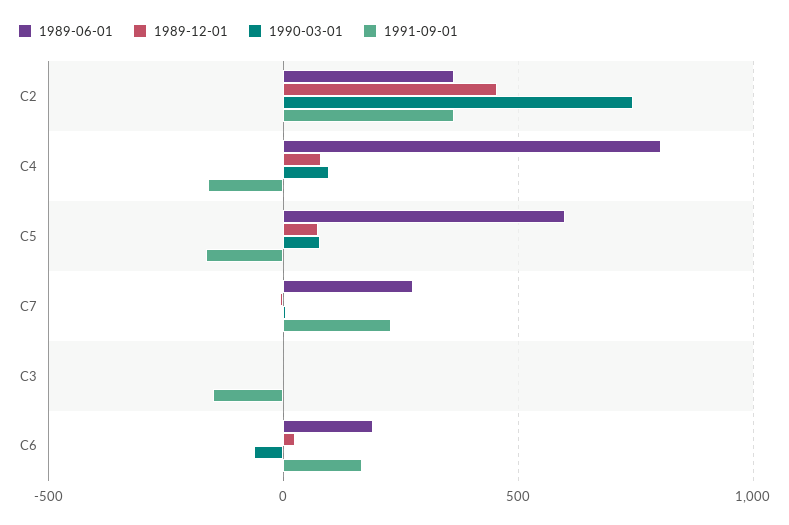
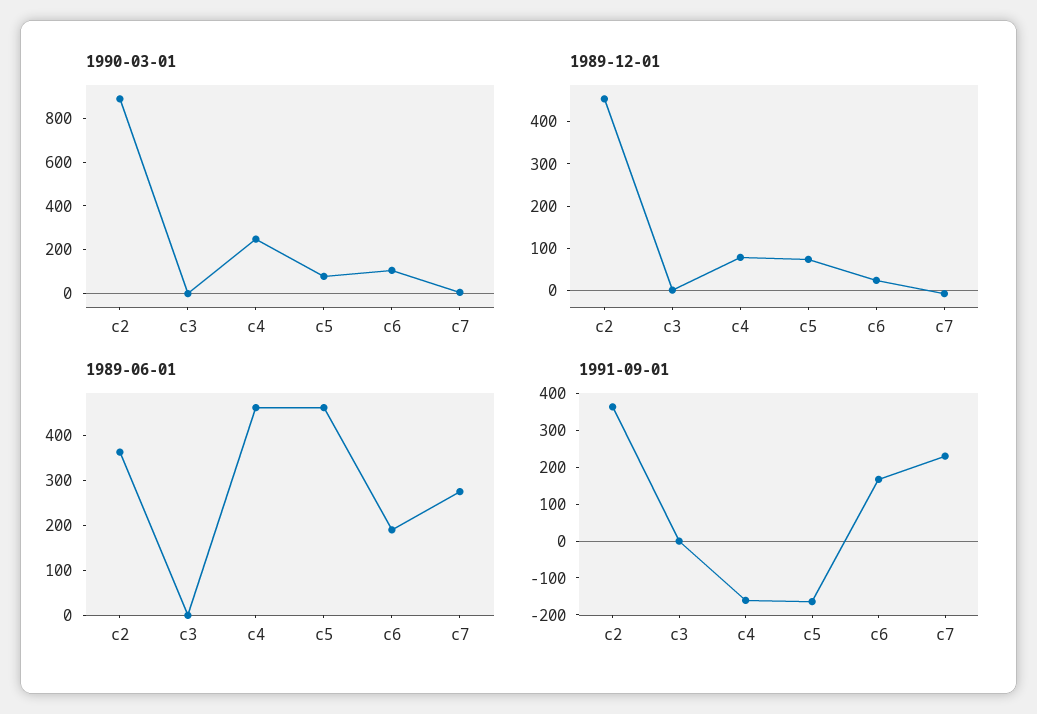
  {
    "1989-06-01": {
      "C2": 360,
-     "C4": 800,
+     "C4": 460,
-     "C5": 600,
+     "C5": 460,
      "C7": 280,
      "C3": 0,
      "C6": 200
    },
    "1989-12-01": {
      "C2": 460,
      "C4": 80,
      "C5": 80,
      "C7": 0,
      "C3": 0,
      "C6": 20
    },
    "1990-03-01": {
-     "C2": 750,
+     "C2": 900,
-     "C4": 100,
+     "C4": 250,
      "C5": 100,
      "C7": 0,
      "C3": 0,
-     "C6": -50
+     "C6": 100
    },
    "1991-09-01": {
      "C2": 375,
      "C4": -150,
      "C5": -175,
      "C7": 225,
-     "C3": -150,
+     "C3": 0,
      "C6": 175
    }
  }

